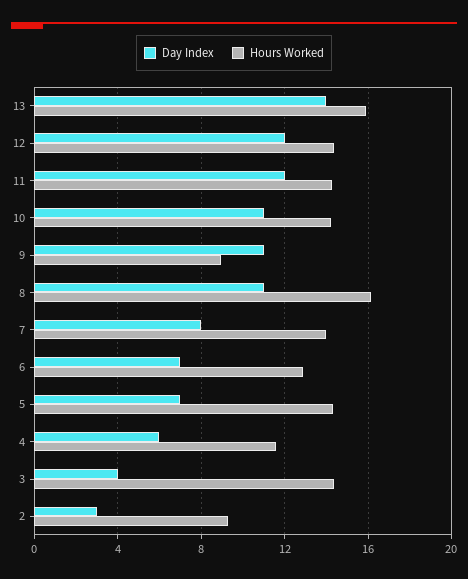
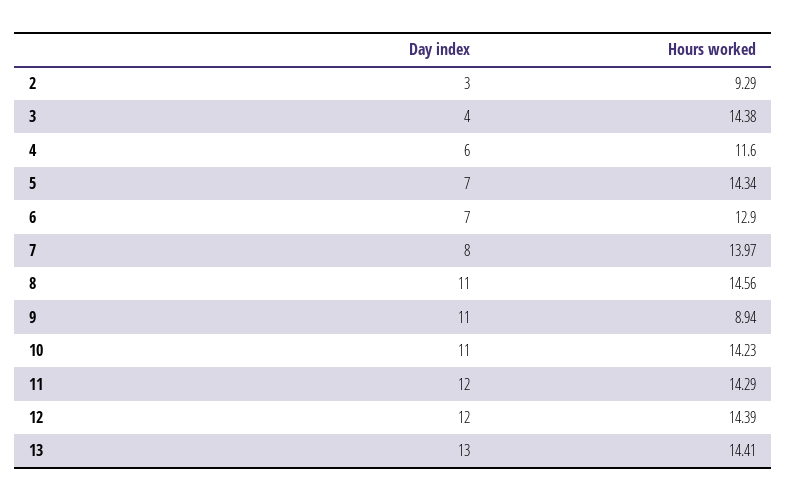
  {
    "Day Index": {
-     "13": 14,
+     "13": 13,
      "12": 12,
      "11": 12,
      "10": 11,
      "9": 11,
      "8": 11,
      "7": 8,
      "6": 7,
      "5": 7,
      "4": 6,
      "3": 4,
      "2": 3
    },
    "Hours Worked": {
-     "13": 16,
+     "13": 14.41,
      "12": 14.39,
      "11": 14.29,
      "10": 14.23,
      "9": 8.94,
-     "8": 16,
+     "8": 14.56,
      "7": 13.97,
      "6": 12.9,
      "5": 14.34,
      "4": 11.6,
      "3": 14.38,
      "2": 9.29
    }
  }

